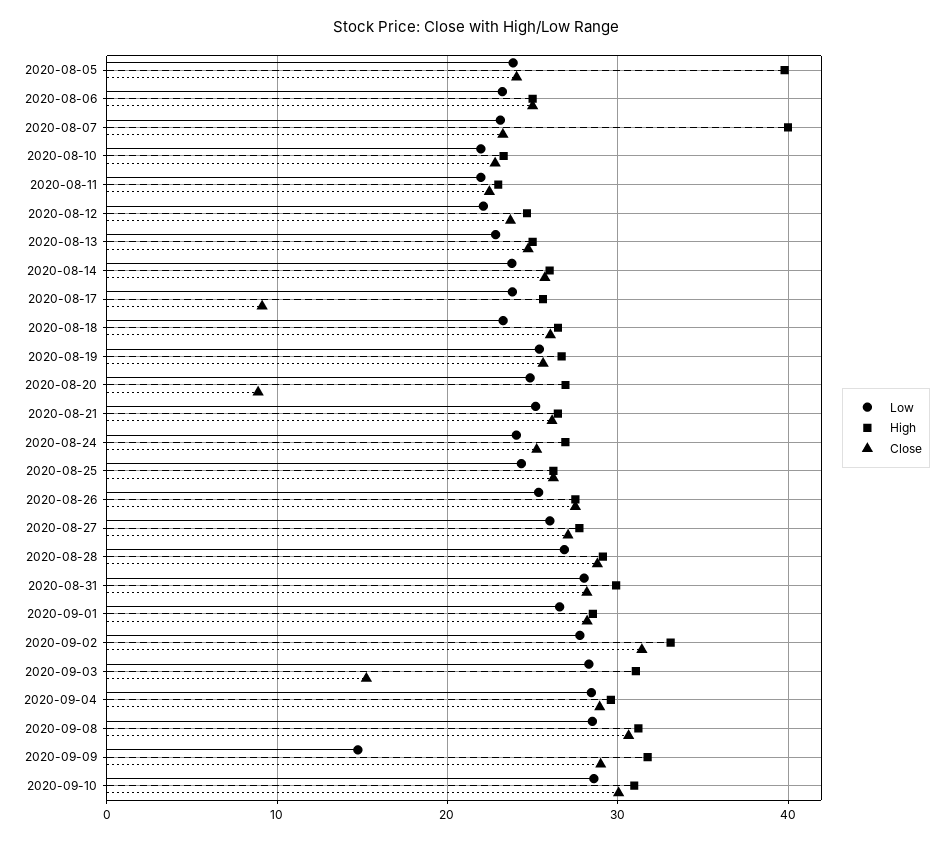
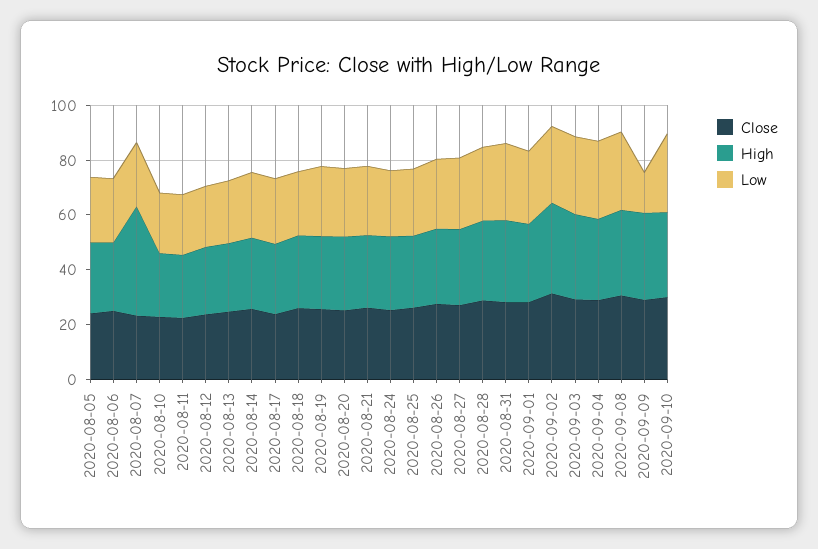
  {
    "Low": {
      "2020-08-05": 24,
      "2020-08-06": 23,
      "2020-08-07": 23,
      "2020-08-10": 22,
      "2020-08-11": 22,
      "2020-08-12": 22,
      "2020-08-13": 23,
      "2020-08-14": 24,
      "2020-08-17": 24,
      "2020-08-18": 23,
      "2020-08-19": 25,
      "2020-08-20": 25,
      "2020-08-21": 25,
      "2020-08-24": 24,
      "2020-08-25": 24,
      "2020-08-26": 25,
      "2020-08-27": 26,
      "2020-08-28": 27,
      "2020-08-31": 28,
      "2020-09-01": 27,
      "2020-09-02": 28,
      "2020-09-03": 28,
      "2020-09-04": 28,
      "2020-09-08": 29,
      "2020-09-09": 15,
      "2020-09-10": 29
    },
    "High": {
-     "2020-08-05": 40,
+     "2020-08-05": 25,
      "2020-08-06": 25,
      "2020-08-07": 40,
      "2020-08-10": 23,
      "2020-08-11": 23,
      "2020-08-12": 25,
      "2020-08-13": 25,
      "2020-08-14": 26,
      "2020-08-17": 26,
      "2020-08-18": 26,
      "2020-08-19": 27,
      "2020-08-20": 27,
      "2020-08-21": 26,
      "2020-08-24": 27,
      "2020-08-25": 26,
      "2020-08-26": 28,
      "2020-08-27": 28,
      "2020-08-28": 29,
      "2020-08-31": 30,
      "2020-09-01": 29,
      "2020-09-02": 33,
      "2020-09-03": 31,
      "2020-09-04": 30,
      "2020-09-08": 31,
      "2020-09-09": 32,
      "2020-09-10": 31
    },
    "Close": {
      "2020-08-05": 24,
      "2020-08-06": 25,
      "2020-08-07": 23,
      "2020-08-10": 23,
      "2020-08-11": 22,
      "2020-08-12": 24,
      "2020-08-13": 25,
      "2020-08-14": 26,
-     "2020-08-17": 9,
+     "2020-08-17": 25,
      "2020-08-18": 26,
      "2020-08-19": 26,
-     "2020-08-20": 9,
+     "2020-08-20": 25,
      "2020-08-21": 26,
      "2020-08-24": 25,
      "2020-08-25": 26,
      "2020-08-26": 28,
      "2020-08-27": 27,
      "2020-08-28": 29,
      "2020-08-31": 28,
      "2020-09-01": 28,
      "2020-09-02": 31,
-     "2020-09-03": 15,
+     "2020-09-03": 30,
      "2020-09-04": 29,
      "2020-09-08": 31,
      "2020-09-09": 29,
      "2020-09-10": 30
    }
  }

